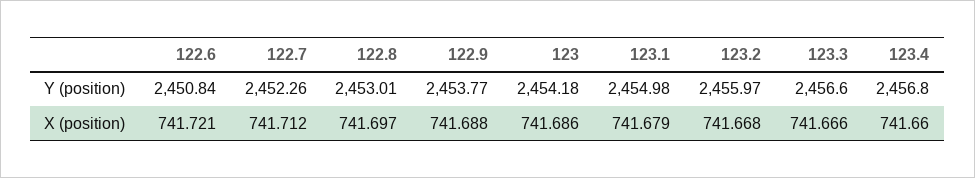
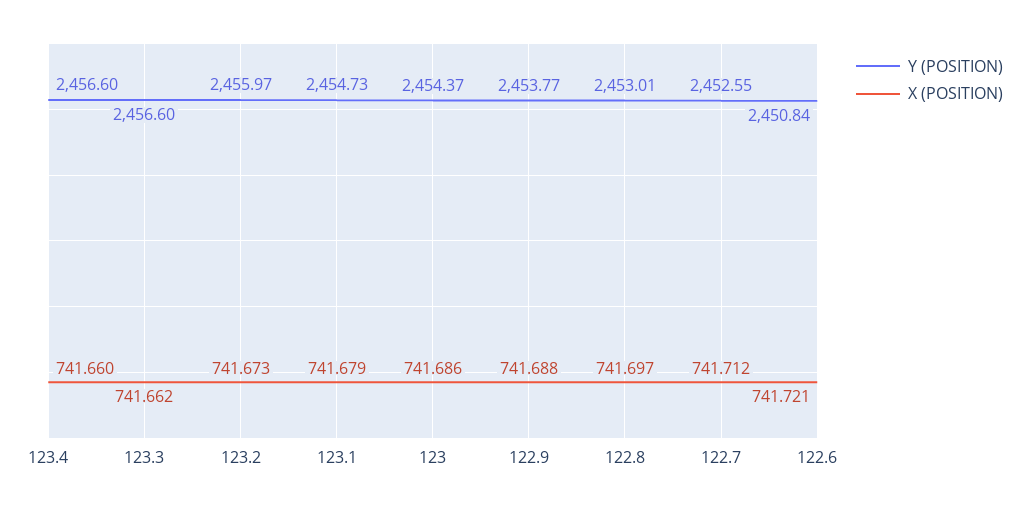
  {
    "Y (position)": {
      "122.6": 2450.84,
-     "122.7": 2452.26,
+     "122.7": 2452.55,
      "122.8": 2453.01,
      "122.9": 2453.77,
-     "123": 2454.18,
+     "123": 2454.37,
-     "123.1": 2454.98,
+     "123.1": 2454.73,
      "123.2": 2455.97,
      "123.3": 2456.6,
-     "123.4": 2456.8
+     "123.4": 2456.6
    },
    "X (position)": {
      "122.6": 741.721,
      "122.7": 741.712,
      "122.8": 741.697,
      "122.9": 741.688,
      "123": 741.686,
      "123.1": 741.679,
-     "123.2": 741.668,
+     "123.2": 741.673,
-     "123.3": 741.666,
+     "123.3": 741.662,
      "123.4": 741.66
    }
  }

